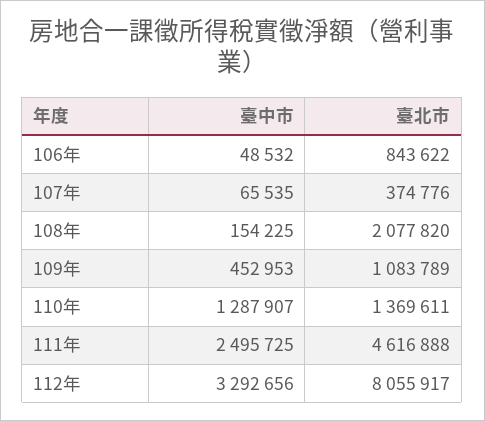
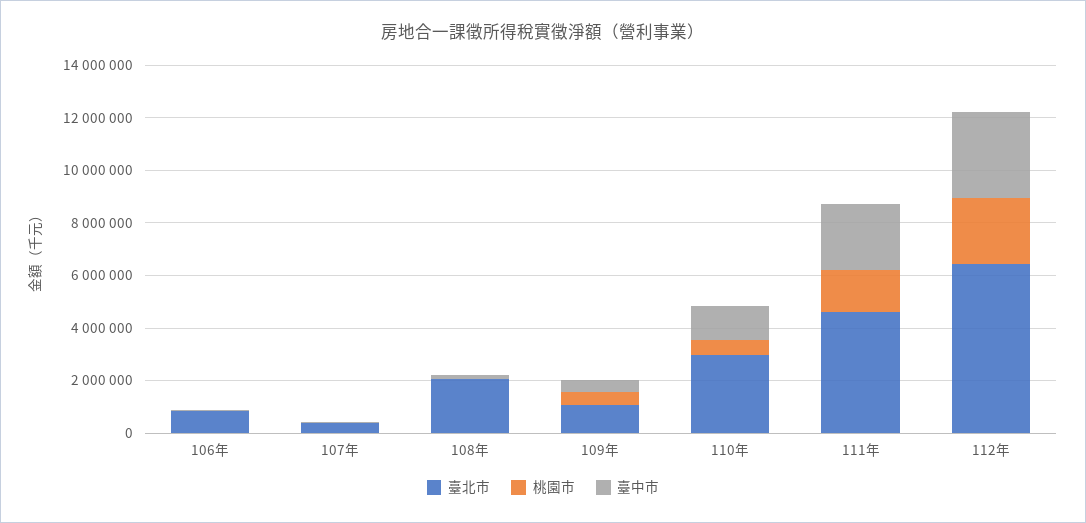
  {
    "臺中市": {
      "106年": 48532,
      "107年": 65535,
      "108年": 154225,
      "109年": 452953,
      "110年": 1287907,
      "111年": 2495725,
      "112年": 3292656
    },
    "臺北市": {
      "106年": 843622,
      "107年": 374776,
      "108年": 2077820,
      "109年": 1083789,
-     "110年": 1369611,
+     "110年": 3000000,
      "111年": 4616888,
-     "112年": 8055917
+     "112年": 6500000
-   }
+   },
+   "桃園市": {
+     "106年": 0,
+     "107年": 0,
+     "108年": 0,
+     "109年": 500000,
+     "110年": 500000,
+     "111年": 1500000,
+     "112年": 2500000
+   }
  }

